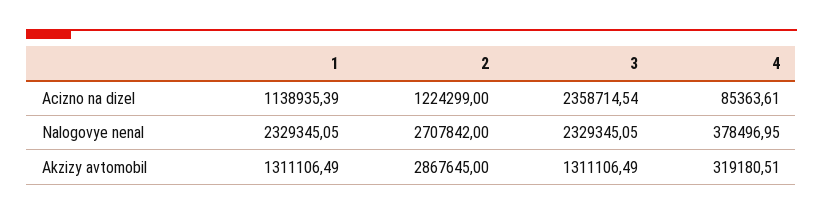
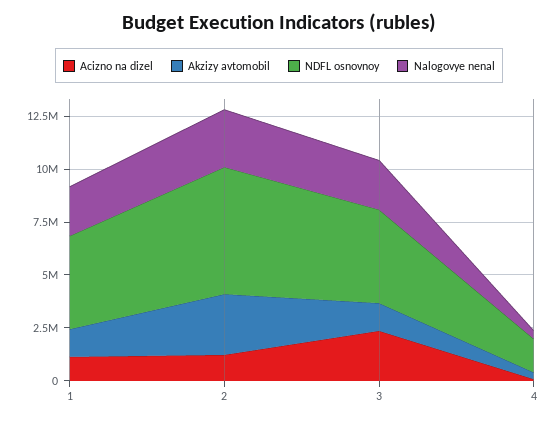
  {
    "Acizno na dizel": {
      "1": 1138935.39,
      "2": 1224299,
      "3": 2358714.54,
      "4": 85363.61
    },
    "Nalogovye nenal": {
      "1": 2329345.05,
      "2": 2707842,
      "3": 2329345.05,
      "4": 378496.95
    },
    "Akzizy avtomobil": {
      "1": 1311106.49,
      "2": 2867645,
      "3": 1311106.49,
      "4": 319180.51
-   }
+   },
+   "NDFL osnovnoy": {
+     "1": 4500000,
+     "2": 6000000,
+     "3": 4500000,
+     "4": 1500000
+   }
  }

